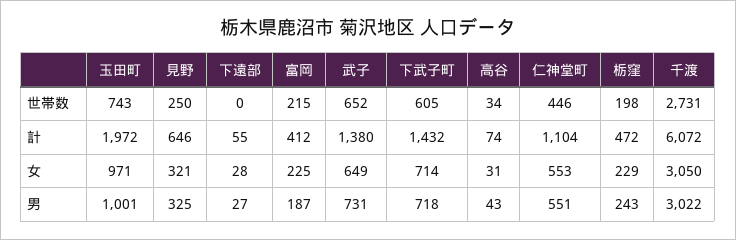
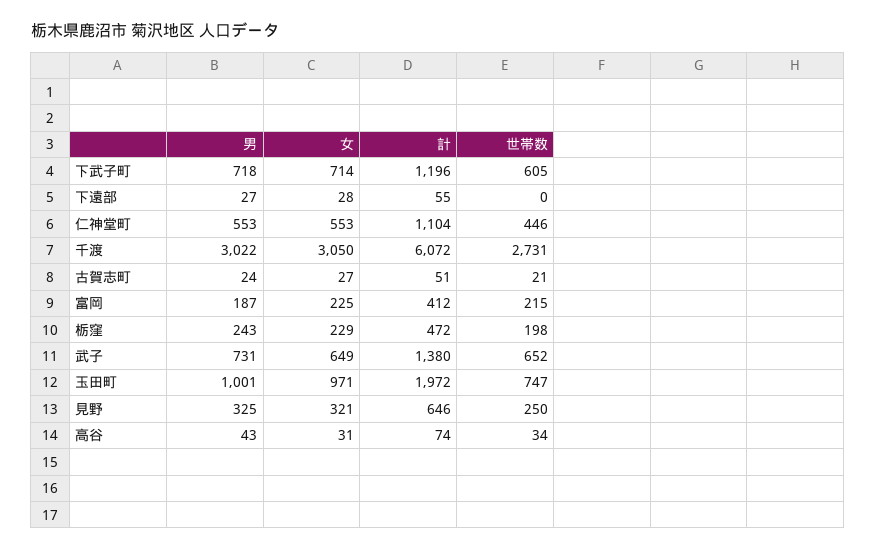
  {
    "玉田町": {
-     "世帯数": 743,
+     "世帯数": 747,
      "計": 1972,
      "女": 971,
      "男": 1001
    },
    "見野": {
      "世帯数": 250,
      "計": 646,
      "女": 321,
      "男": 325
    },
    "下遠部": {
      "世帯数": 0,
      "計": 55,
      "女": 28,
      "男": 27
    },
    "富岡": {
      "世帯数": 215,
      "計": 412,
      "女": 225,
      "男": 187
    },
    "武子": {
      "世帯数": 652,
      "計": 1380,
      "女": 649,
      "男": 731
    },
    "下武子町": {
      "世帯数": 605,
-     "計": 1432,
+     "計": 1196,
      "女": 714,
      "男": 718
    },
    "高谷": {
      "世帯数": 34,
      "計": 74,
      "女": 31,
      "男": 43
    },
    "仁神堂町": {
      "世帯数": 446,
      "計": 1104,
      "女": 553,
-     "男": 551
+     "男": 553
    },
    "栃窪": {
      "世帯数": 198,
      "計": 472,
      "女": 229,
      "男": 243
    },
    "千渡": {
      "世帯数": 2731,
      "計": 6072,
      "女": 3050,
      "男": 3022
-   }
+   },
+   "古賀志町": {
+     "男": 24,
+     "女": 27,
+     "計": 51,
+     "世帯数": 21
+   }
  }

